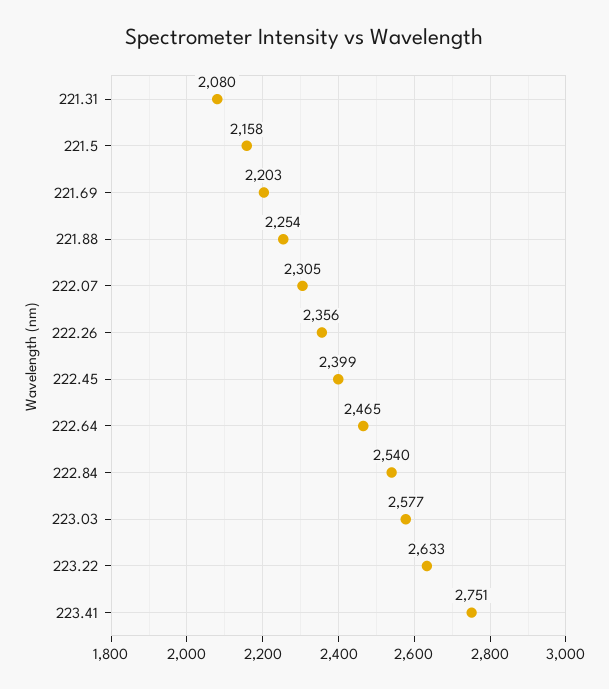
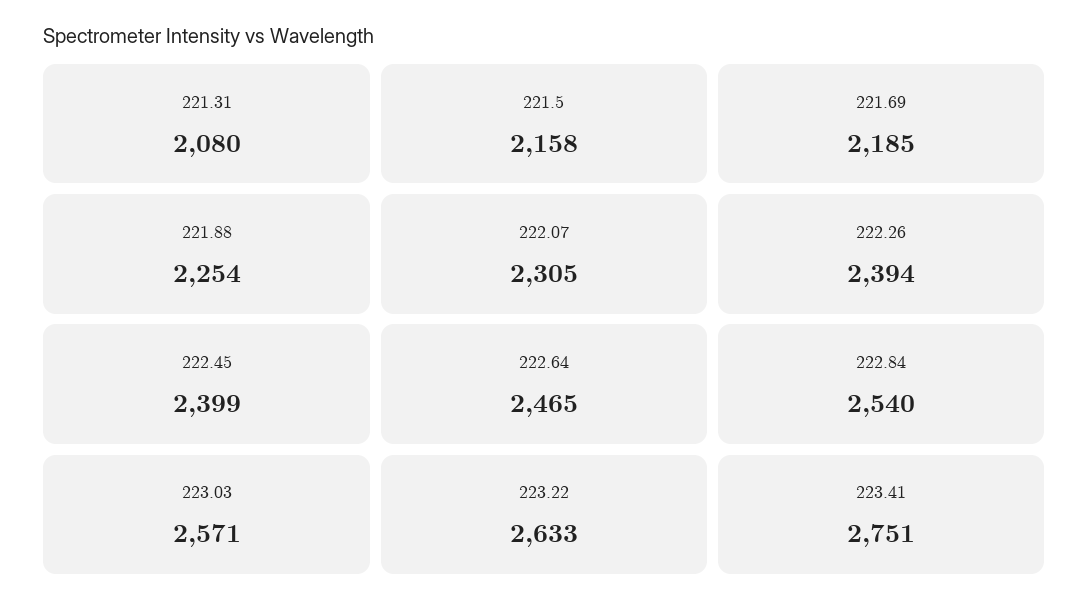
  {
    "221.31": 2080,
    "221.5": 2158,
-   "221.69": 2203,
+   "221.69": 2185,
    "221.88": 2254,
    "222.07": 2305,
-   "222.26": 2356,
+   "222.26": 2394,
    "222.45": 2399,
    "222.64": 2465,
    "222.84": 2540,
-   "223.03": 2577,
+   "223.03": 2571,
    "223.22": 2633,
    "223.41": 2751
  }

